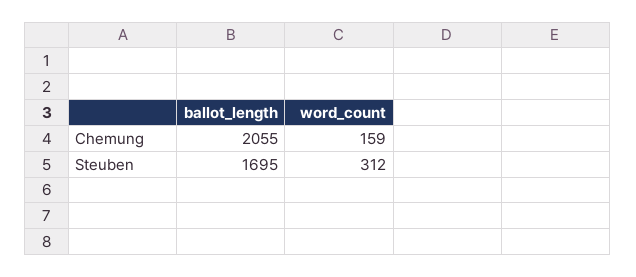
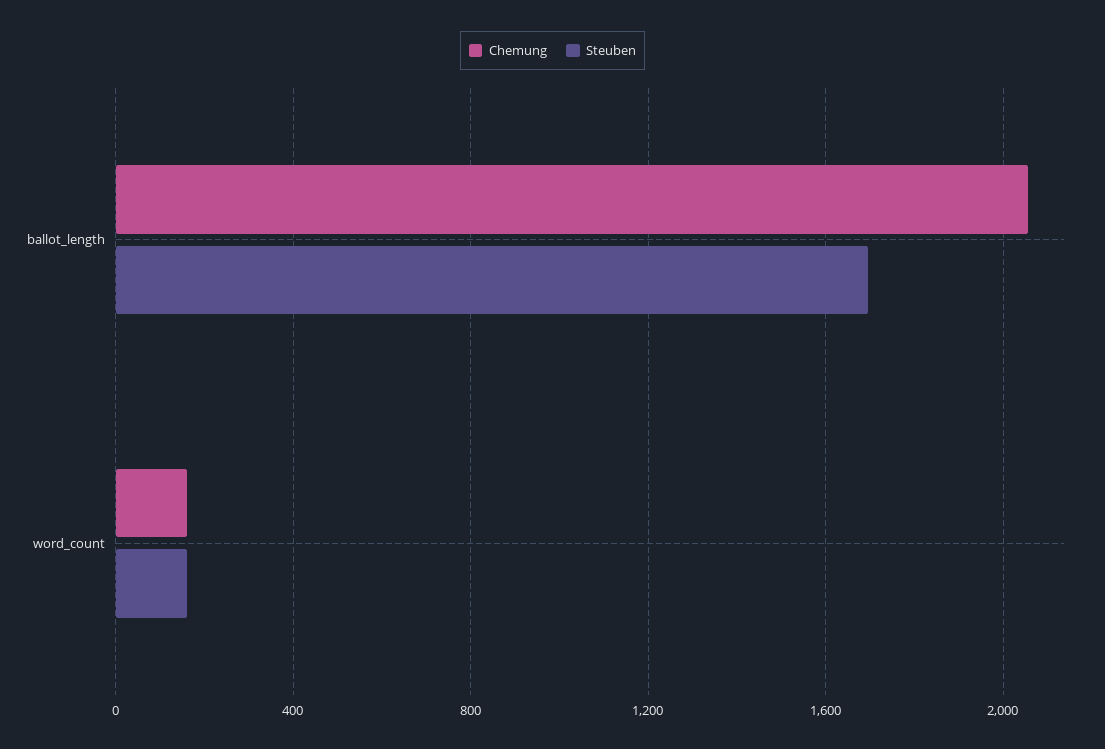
  {
    "Chemung": {
      "ballot_length": 2055,
      "word_count": 159
    },
    "Steuben": {
      "ballot_length": 1695,
-     "word_count": 312
+     "word_count": 150
    }
  }

